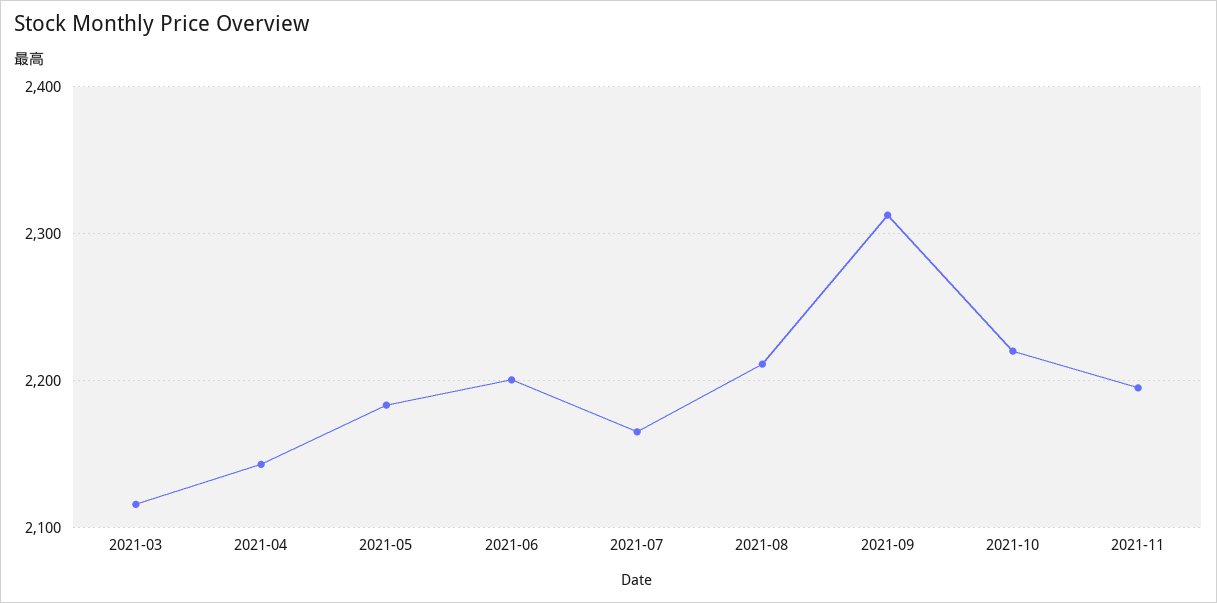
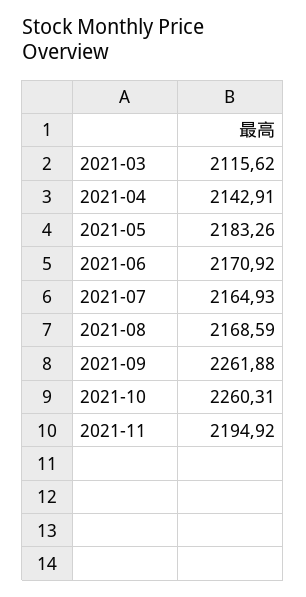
  {
    "2021-03": 2115.62,
    "2021-04": 2142.91,
    "2021-05": 2183.26,
-   "2021-06": 2200,
+   "2021-06": 2170.92,
    "2021-07": 2164.93,
-   "2021-08": 2210,
+   "2021-08": 2168.59,
-   "2021-09": 2310,
+   "2021-09": 2261.88,
-   "2021-10": 2220,
+   "2021-10": 2260.31,
    "2021-11": 2194.92
  }

